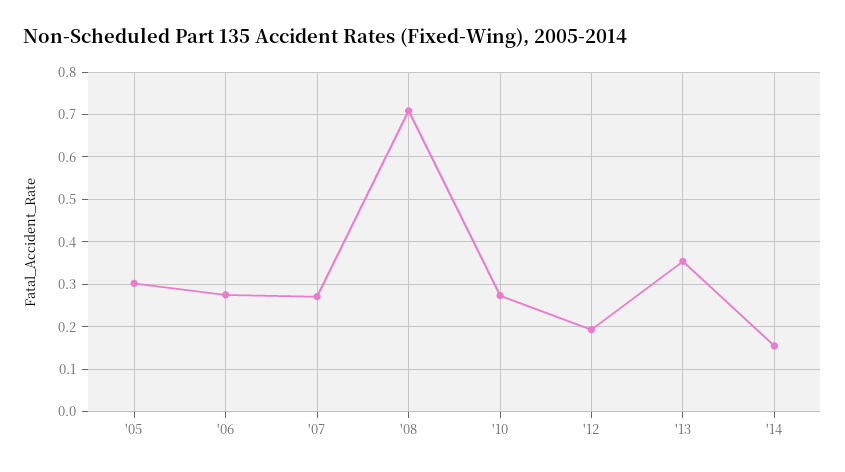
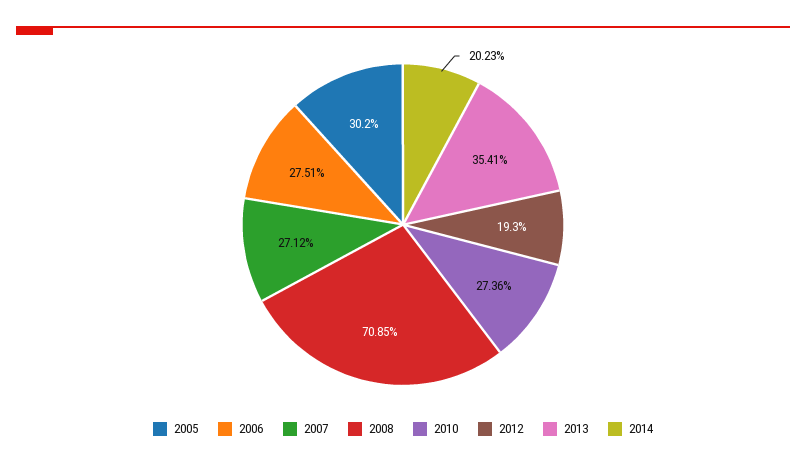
  {
    "'05": 0.302,
    "'06": 0.2751,
    "'07": 0.2712,
    "'08": 0.7085,
    "'10": 0.2736,
    "'12": 0.193,
    "'13": 0.3541,
-   "'14": 0.16
+   "'14": 0.2023
  }

